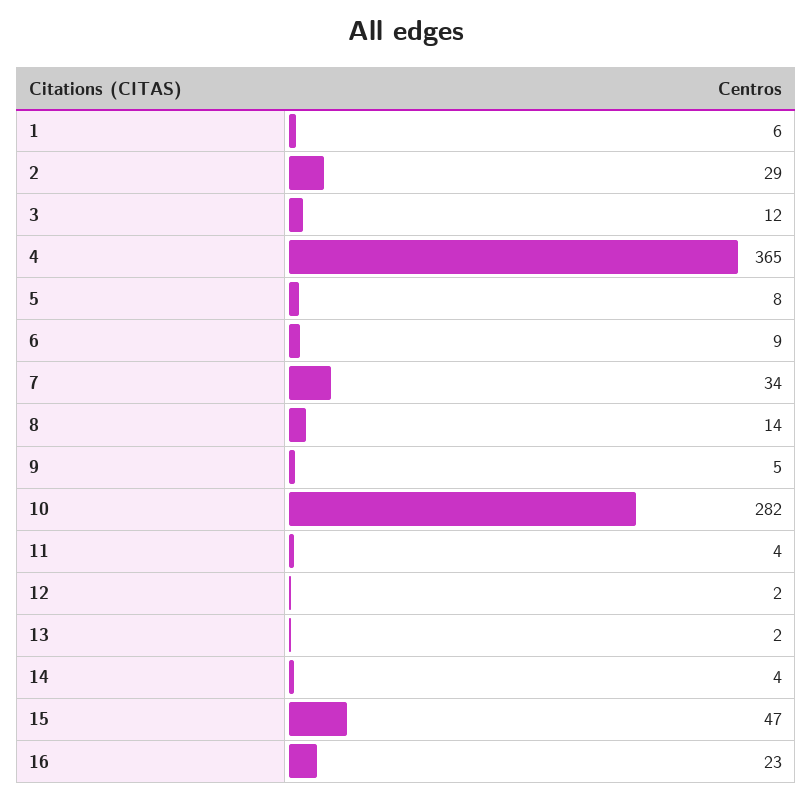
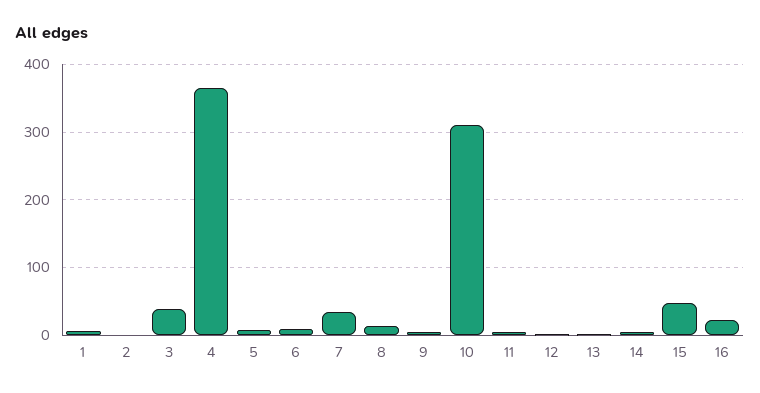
  {
    "1": 6,
-   "2": 29,
+   "2": 0,
-   "3": 12,
+   "3": 40,
    "4": 365,
    "5": 8,
    "6": 9,
    "7": 34,
    "8": 14,
    "9": 5,
-   "10": 282,
+   "10": 310,
    "11": 4,
    "12": 2,
    "13": 2,
    "14": 4,
    "15": 47,
    "16": 23
  }

